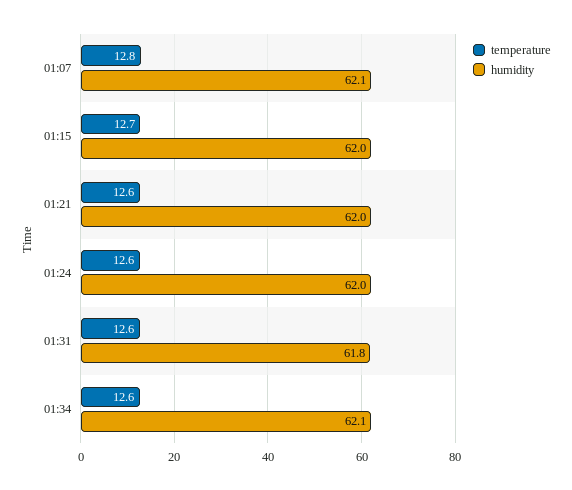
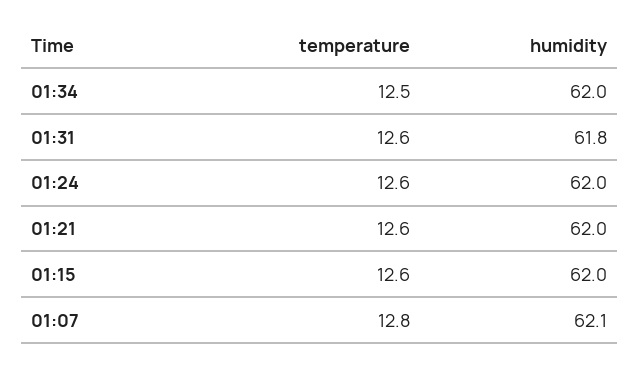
  {
    "temperature": {
      "01:07": 12.8,
-     "01:15": 12.7,
+     "01:15": 12.6,
      "01:21": 12.6,
      "01:24": 12.6,
      "01:31": 12.6,
-     "01:34": 12.6
+     "01:34": 12.5
    },
    "humidity": {
      "01:07": 62.1,
      "01:15": 62,
      "01:21": 62,
      "01:24": 62,
      "01:31": 61.8,
-     "01:34": 62.1
+     "01:34": 62
    }
  }

